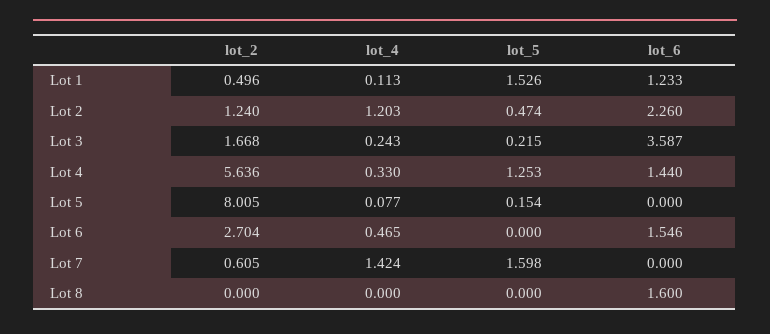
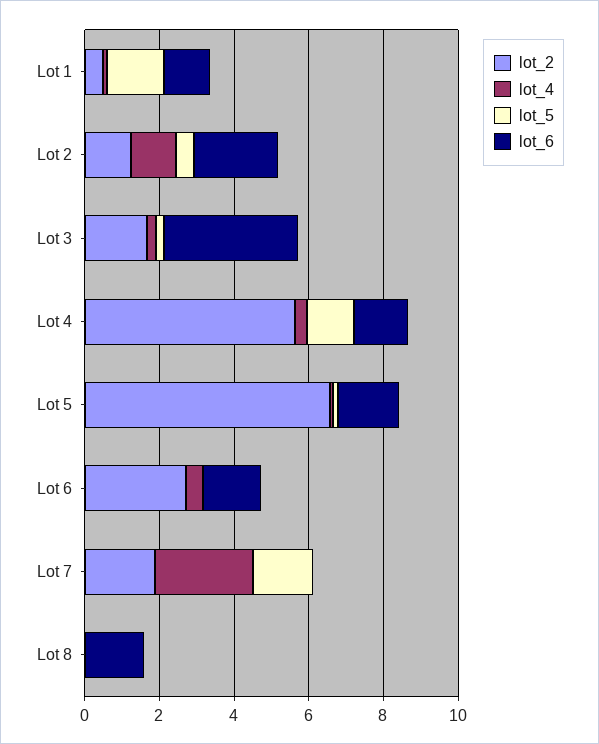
  {
    "lot_2": {
      "Lot 1": 0.496,
      "Lot 2": 1.24,
      "Lot 3": 1.668,
      "Lot 4": 5.636,
-     "Lot 5": 8.005,
+     "Lot 5": 6.5,
      "Lot 6": 2.704,
-     "Lot 7": 0.605,
+     "Lot 7": 2,
      "Lot 8": 0
    },
    "lot_4": {
      "Lot 1": 0.113,
      "Lot 2": 1.203,
      "Lot 3": 0.243,
      "Lot 4": 0.33,
      "Lot 5": 0.077,
      "Lot 6": 0.465,
-     "Lot 7": 1.424,
+     "Lot 7": 2.5,
      "Lot 8": 0
    },
    "lot_5": {
      "Lot 1": 1.526,
      "Lot 2": 0.474,
      "Lot 3": 0.215,
      "Lot 4": 1.253,
      "Lot 5": 0.154,
      "Lot 6": 0,
      "Lot 7": 1.598,
      "Lot 8": 0
    },
    "lot_6": {
      "Lot 1": 1.233,
      "Lot 2": 2.26,
      "Lot 3": 3.587,
      "Lot 4": 1.44,
-     "Lot 5": 0,
+     "Lot 5": 1.5,
      "Lot 6": 1.546,
      "Lot 7": 0,
      "Lot 8": 1.6
    }
  }

